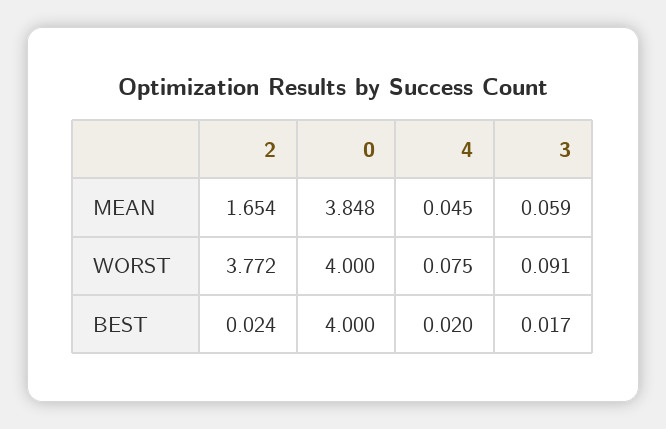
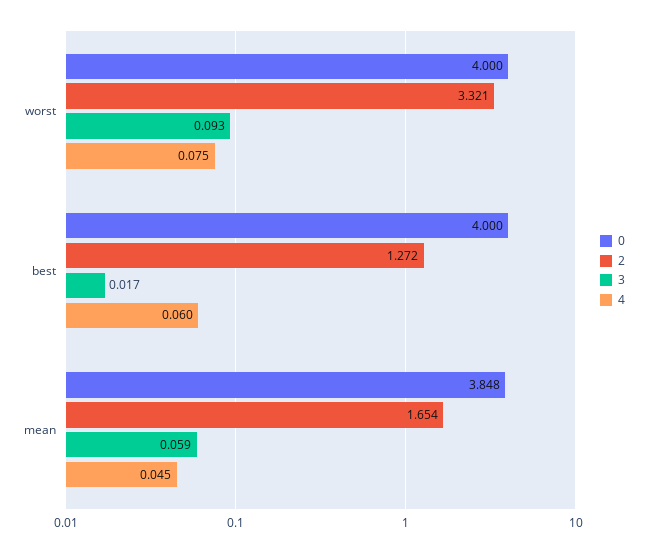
  {
    "2": {
      "MEAN": 1.654,
-     "WORST": 3.772,
+     "WORST": 3.321,
-     "BEST": 0.024
+     "BEST": 1.272
    },
    "0": {
      "MEAN": 3.848,
      "WORST": 4,
      "BEST": 4
    },
    "4": {
      "MEAN": 0.045,
      "WORST": 0.075,
-     "BEST": 0.02
+     "BEST": 0.06
    },
    "3": {
      "MEAN": 0.059,
-     "WORST": 0.091,
+     "WORST": 0.093,
      "BEST": 0.017
    }
  }

